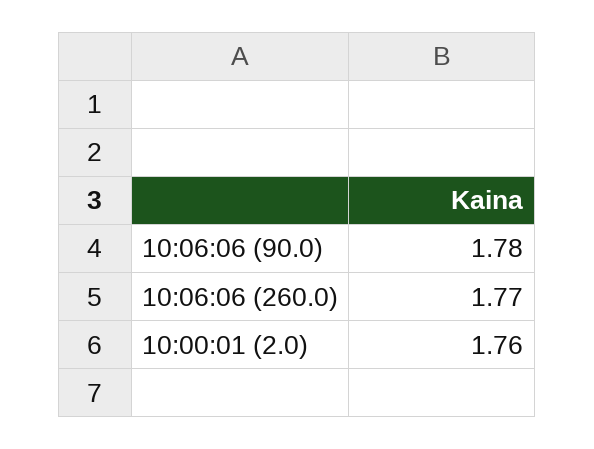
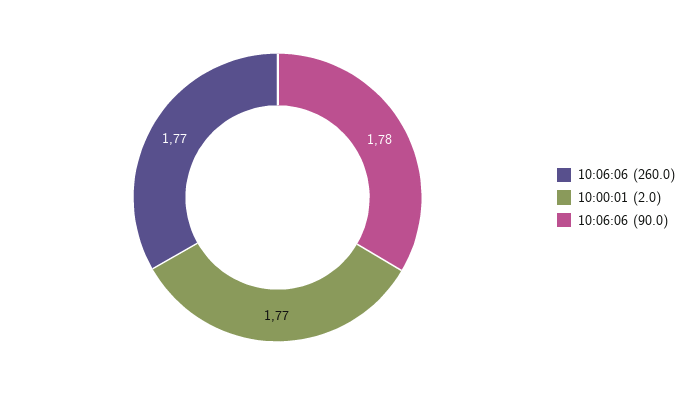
  {
    "10:06:06 (90.0)": 1.78,
    "10:06:06 (260.0)": 1.77,
-   "10:00:01 (2.0)": 1.76
+   "10:00:01 (2.0)": 1.77
  }

